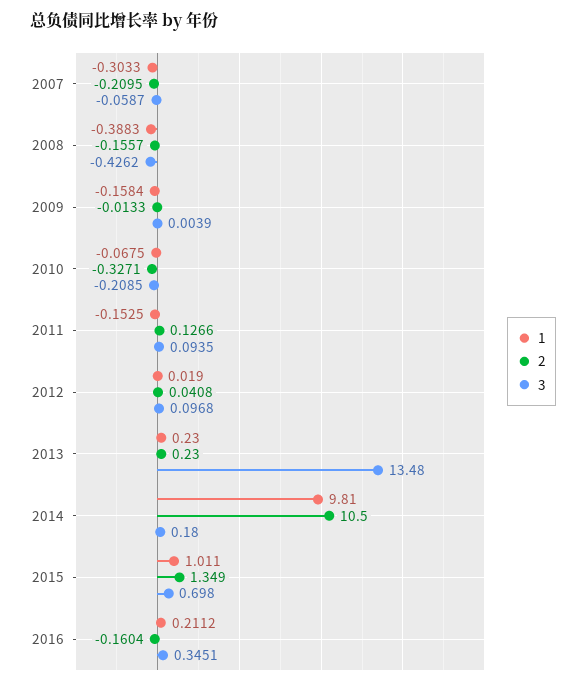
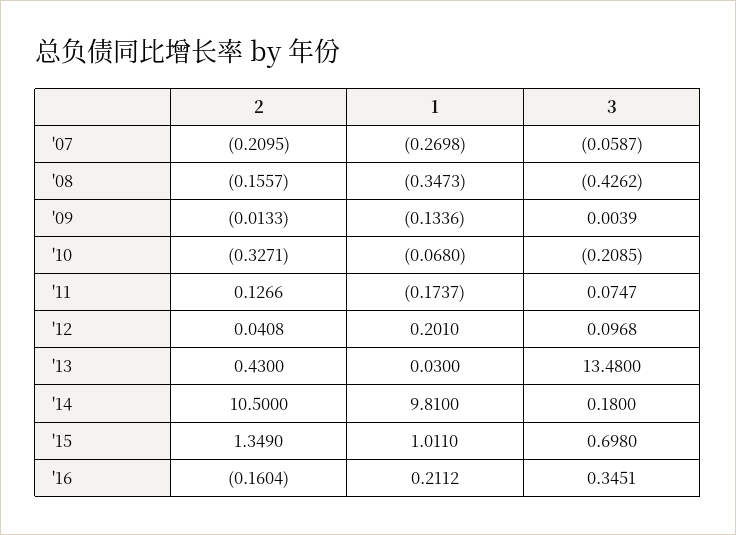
  {
    "1": {
-     "2007": -0.3033,
+     "2007": -0.2698,
-     "2008": -0.3883,
+     "2008": -0.3473,
-     "2009": -0.1584,
+     "2009": -0.1336,
-     "2010": -0.0675,
+     "2010": -0.068,
-     "2011": -0.1525,
+     "2011": -0.1737,
-     "2012": 0.019,
+     "2012": 0.201,
-     "2013": 0.23,
+     "2013": 0.03,
      "2014": 9.81,
      "2015": 1.011,
      "2016": 0.2112
    },
    "2": {
      "2007": -0.2095,
      "2008": -0.1557,
      "2009": -0.0133,
      "2010": -0.3271,
      "2011": 0.1266,
      "2012": 0.0408,
-     "2013": 0.23,
+     "2013": 0.43,
      "2014": 10.5,
      "2015": 1.349,
      "2016": -0.1604
    },
    "3": {
      "2007": -0.0587,
      "2008": -0.4262,
      "2009": 0.0039,
      "2010": -0.2085,
-     "2011": 0.0935,
+     "2011": 0.0747,
      "2012": 0.0968,
      "2013": 13.48,
      "2014": 0.18,
      "2015": 0.698,
      "2016": 0.3451
    }
  }

